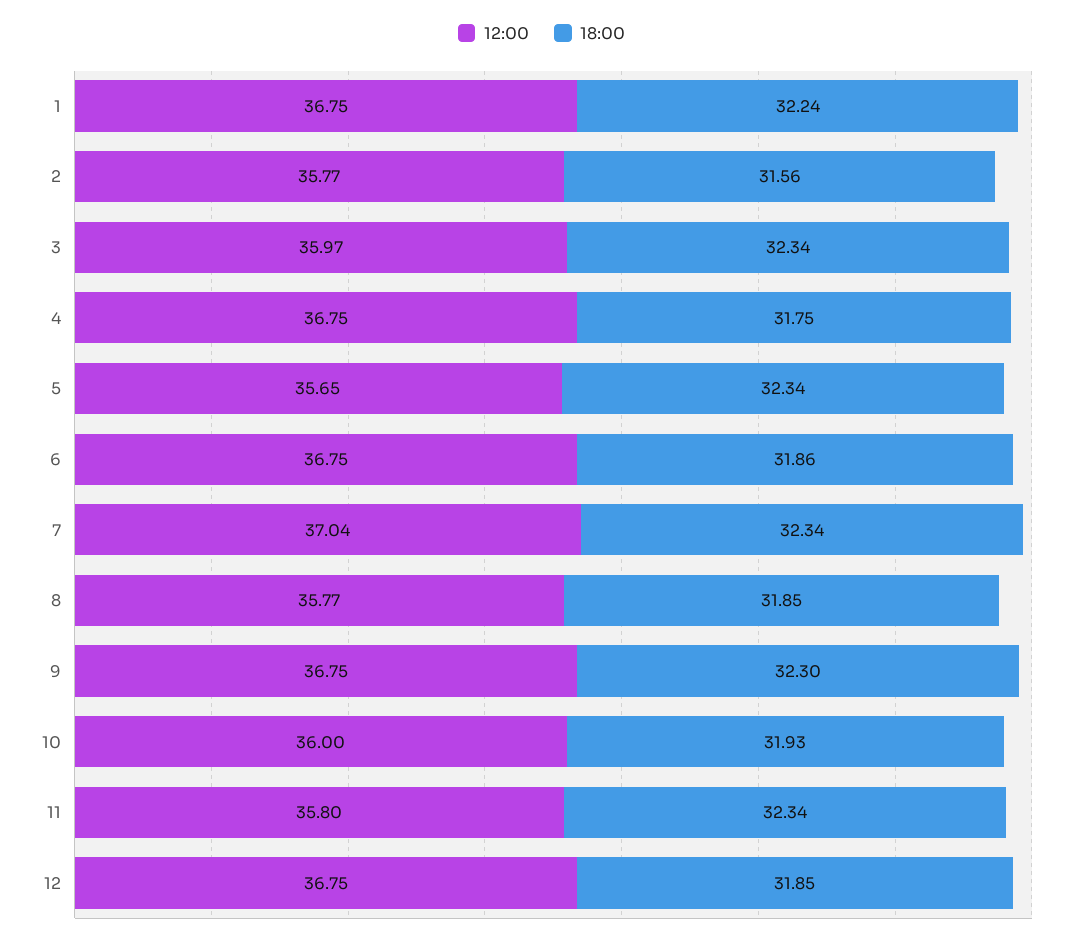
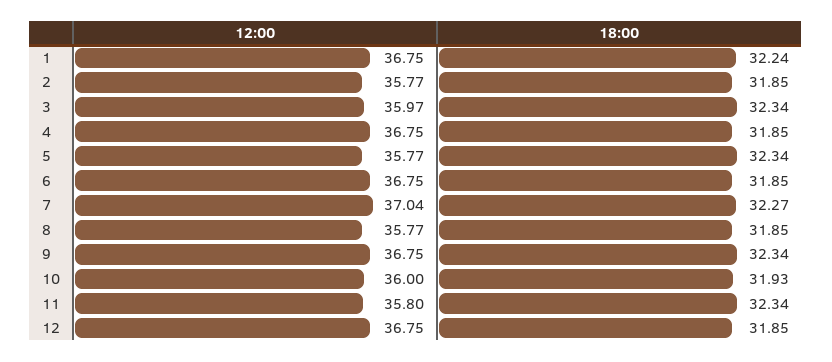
  {
    "12:00": {
      "1": 36.75,
      "2": 35.77,
      "3": 35.97,
      "4": 36.75,
-     "5": 35.65,
+     "5": 35.77,
      "6": 36.75,
      "7": 37.04,
      "8": 35.77,
      "9": 36.75,
      "10": 36,
      "11": 35.8,
      "12": 36.75
    },
    "18:00": {
      "1": 32.24,
-     "2": 31.56,
+     "2": 31.85,
      "3": 32.34,
-     "4": 31.75,
+     "4": 31.85,
      "5": 32.34,
-     "6": 31.86,
+     "6": 31.85,
-     "7": 32.34,
+     "7": 32.27,
      "8": 31.85,
-     "9": 32.3,
+     "9": 32.34,
      "10": 31.93,
      "11": 32.34,
      "12": 31.85
    }
  }

